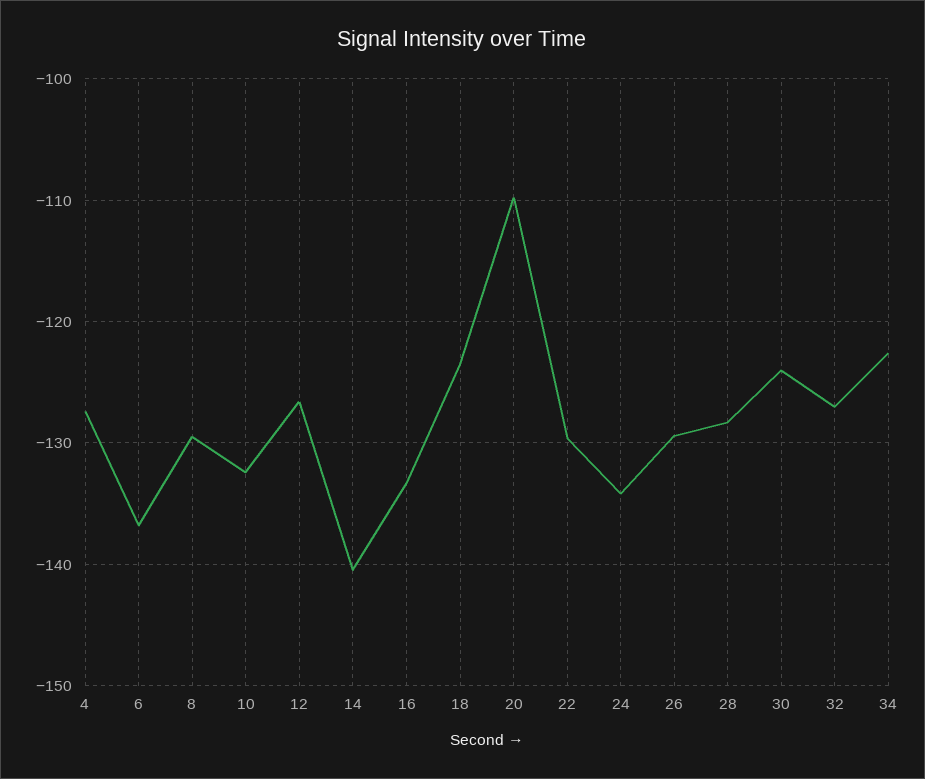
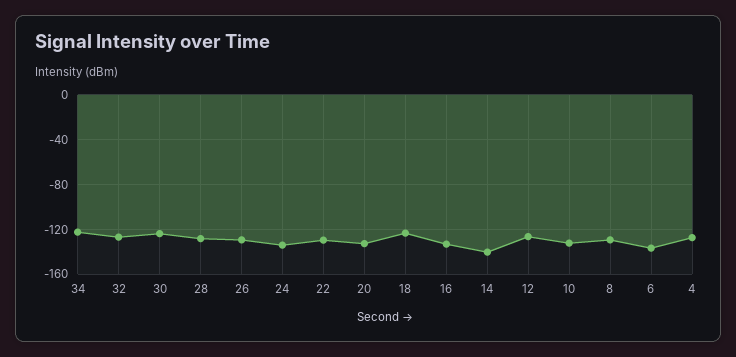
  {
    "4": -127,
    "6": -137,
    "8": -130,
    "10": -132,
    "12": -127,
    "14": -141,
    "16": -133,
    "18": -124,
-   "20": -110,
+   "20": -130,
    "22": -130,
    "24": -134,
    "26": -129,
    "28": -128,
    "30": -124,
    "32": -127,
    "34": -123
  }

